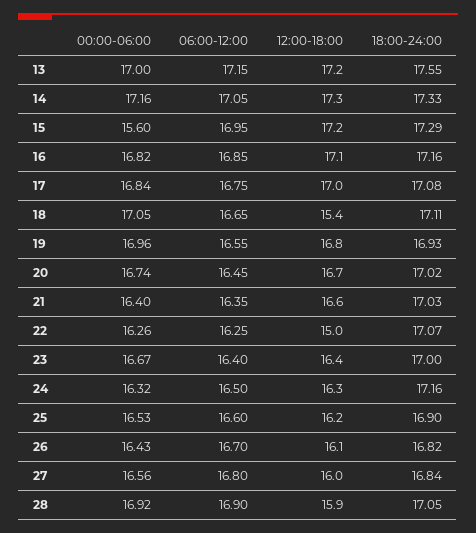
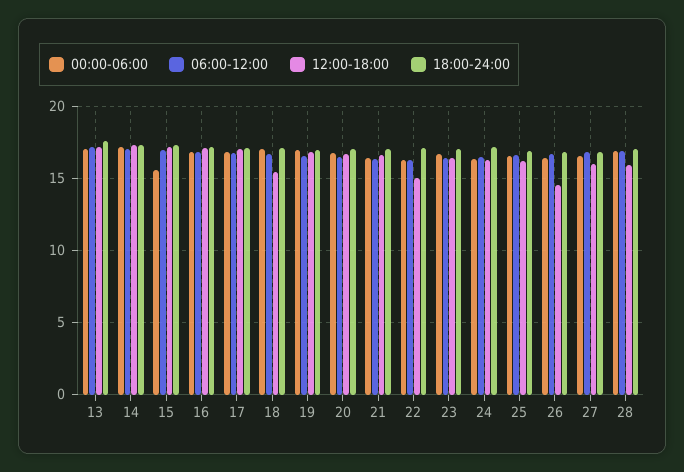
  {
    "00:00-06:00": {
      "13": 17,
      "14": 17.16,
      "15": 15.6,
      "16": 16.82,
      "17": 16.84,
      "18": 17.05,
      "19": 16.96,
      "20": 16.74,
      "21": 16.4,
      "22": 16.26,
      "23": 16.67,
      "24": 16.32,
      "25": 16.53,
      "26": 16.43,
      "27": 16.56,
      "28": 16.92
    },
    "06:00-12:00": {
      "13": 17.15,
      "14": 17.05,
      "15": 16.95,
      "16": 16.85,
      "17": 16.75,
      "18": 16.65,
      "19": 16.55,
      "20": 16.45,
      "21": 16.35,
      "22": 16.25,
      "23": 16.4,
      "24": 16.5,
      "25": 16.6,
      "26": 16.7,
      "27": 16.8,
      "28": 16.9
    },
    "12:00-18:00": {
      "13": 17.2,
      "14": 17.3,
      "15": 17.2,
      "16": 17.1,
      "17": 17,
      "18": 15.4,
      "19": 16.8,
      "20": 16.7,
      "21": 16.6,
      "22": 15,
      "23": 16.4,
      "24": 16.3,
      "25": 16.2,
-     "26": 16.1,
+     "26": 14.5,
      "27": 16,
      "28": 15.9
    },
    "18:00-24:00": {
      "13": 17.55,
      "14": 17.33,
      "15": 17.29,
      "16": 17.16,
      "17": 17.08,
      "18": 17.11,
      "19": 16.93,
      "20": 17.02,
      "21": 17.03,
      "22": 17.07,
      "23": 17,
      "24": 17.16,
      "25": 16.9,
      "26": 16.82,
      "27": 16.84,
      "28": 17.05
    }
  }

